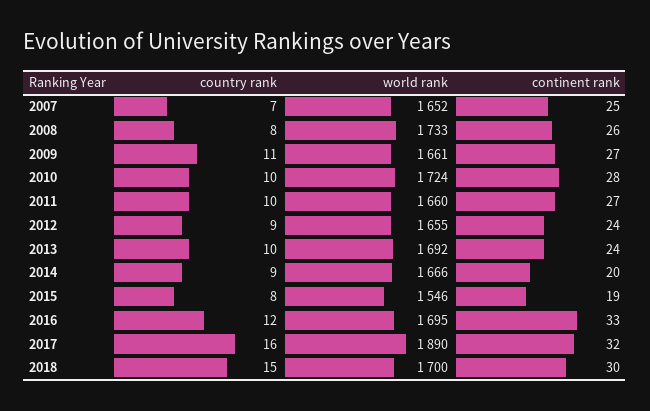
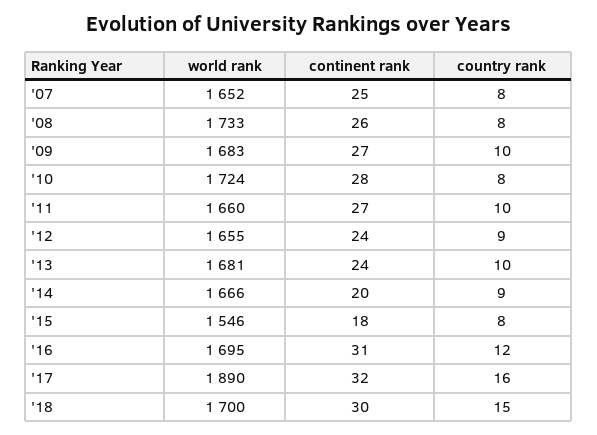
  {
    "country rank": {
-     "2007": 7,
+     "2007": 8,
      "2008": 8,
-     "2009": 11,
+     "2009": 10,
-     "2010": 10,
+     "2010": 8,
      "2011": 10,
      "2012": 9,
      "2013": 10,
      "2014": 9,
      "2015": 8,
      "2016": 12,
      "2017": 16,
      "2018": 15
    },
    "world rank": {
      "2007": 1652,
      "2008": 1733,
-     "2009": 1661,
+     "2009": 1683,
      "2010": 1724,
      "2011": 1660,
      "2012": 1655,
-     "2013": 1692,
+     "2013": 1681,
      "2014": 1666,
      "2015": 1546,
      "2016": 1695,
      "2017": 1890,
      "2018": 1700
    },
    "continent rank": {
      "2007": 25,
      "2008": 26,
      "2009": 27,
      "2010": 28,
      "2011": 27,
      "2012": 24,
      "2013": 24,
      "2014": 20,
-     "2015": 19,
+     "2015": 18,
-     "2016": 33,
+     "2016": 31,
      "2017": 32,
      "2018": 30
    }
  }

